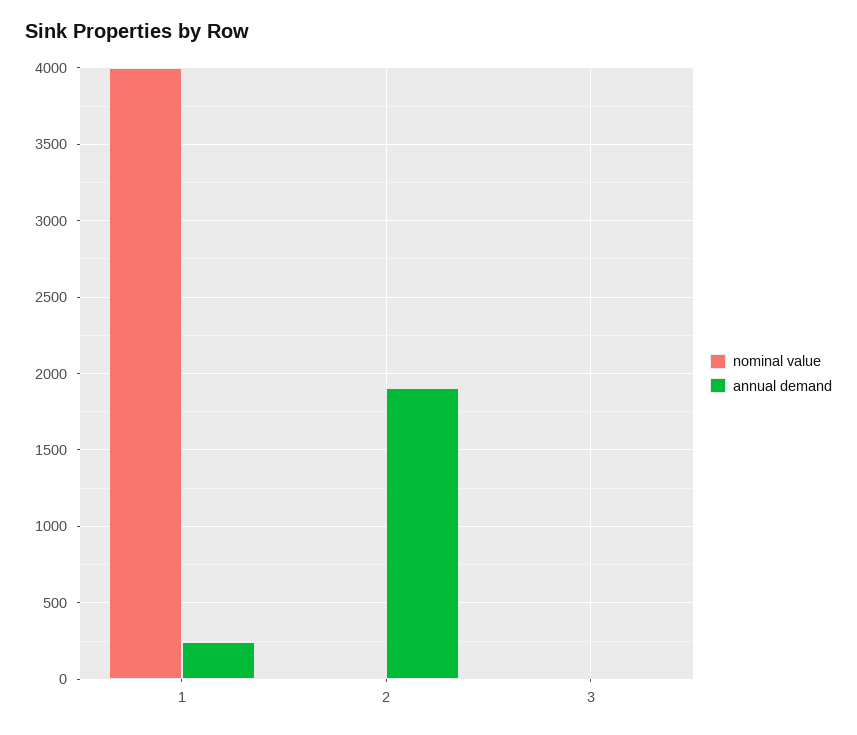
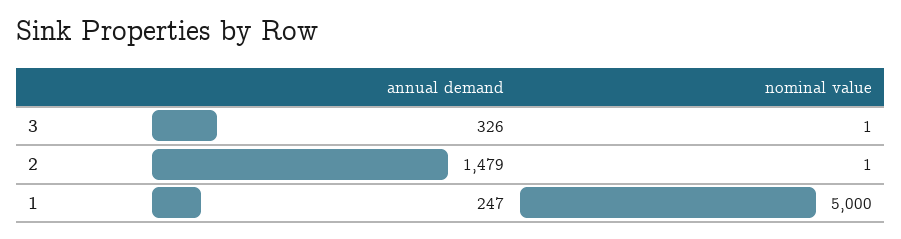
  {
    "nominal value": {
-     "1": 4000,
+     "1": 5000,
      "2": 1,
      "3": 1
    },
    "annual demand": {
      "1": 247,
-     "2": 1900,
+     "2": 1479,
-     "3": 0
+     "3": 326
    }
  }

